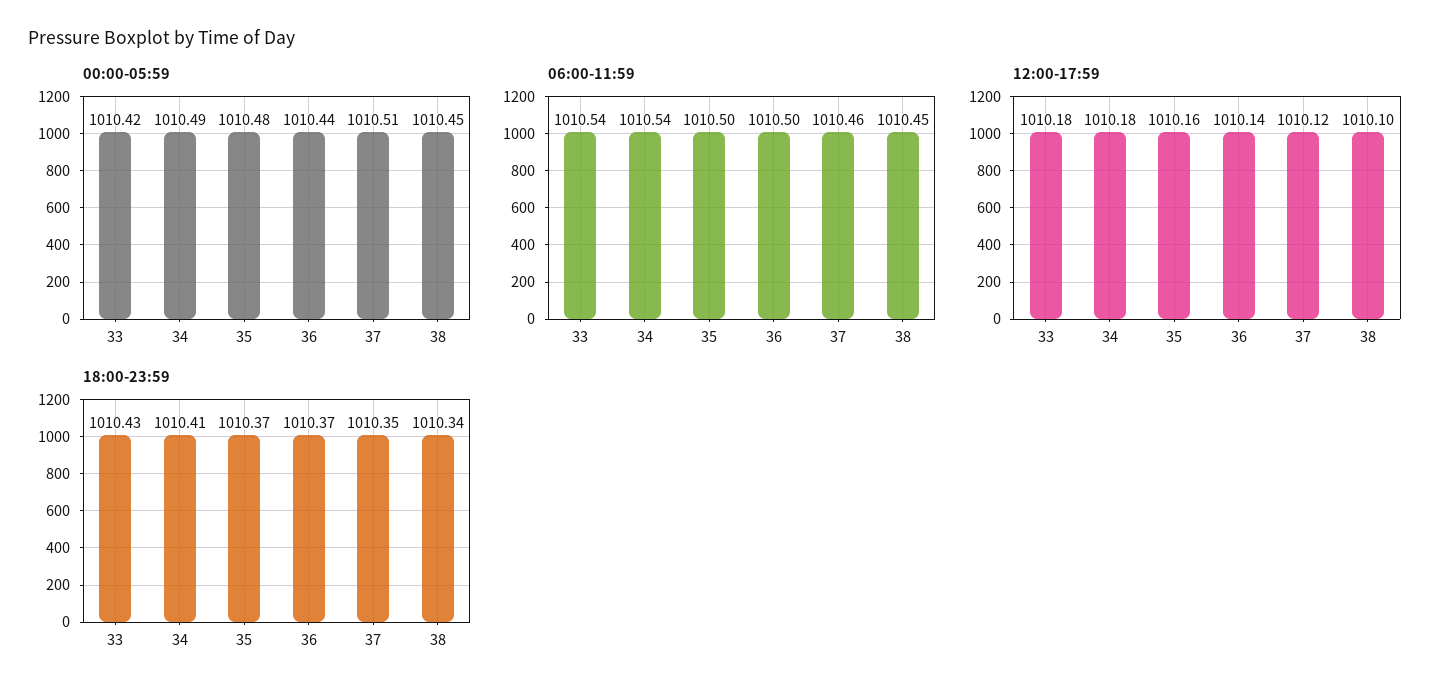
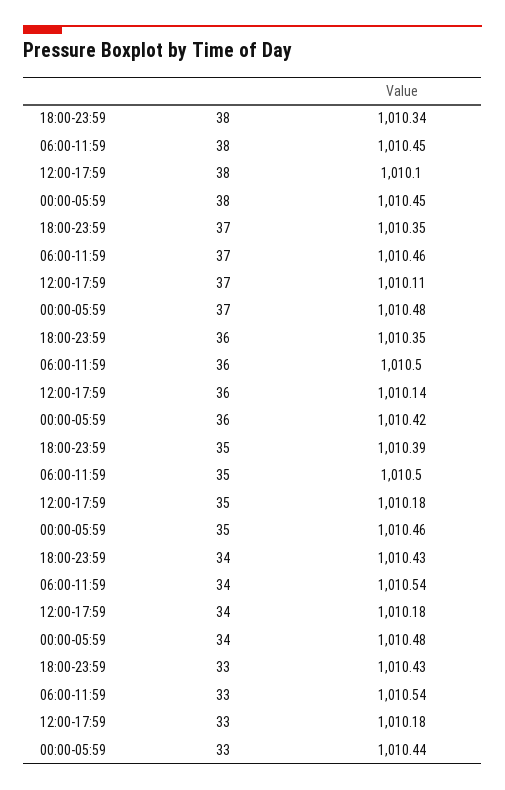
  {
    "00:00-05:59": {
-     "33": 1010.42,
+     "33": 1010.44,
-     "34": 1010.49,
+     "34": 1010.48,
-     "35": 1010.48,
+     "35": 1010.46,
-     "36": 1010.44,
+     "36": 1010.42,
-     "37": 1010.51,
+     "37": 1010.48,
      "38": 1010.45
    },
    "06:00-11:59": {
      "33": 1010.54,
      "34": 1010.54,
      "35": 1010.5,
      "36": 1010.5,
      "37": 1010.46,
      "38": 1010.45
    },
    "12:00-17:59": {
      "33": 1010.18,
      "34": 1010.18,
-     "35": 1010.16,
+     "35": 1010.18,
      "36": 1010.14,
-     "37": 1010.12,
+     "37": 1010.11,
      "38": 1010.1
    },
    "18:00-23:59": {
      "33": 1010.43,
-     "34": 1010.41,
+     "34": 1010.43,
-     "35": 1010.37,
+     "35": 1010.39,
-     "36": 1010.37,
+     "36": 1010.35,
      "37": 1010.35,
      "38": 1010.34
    }
  }

